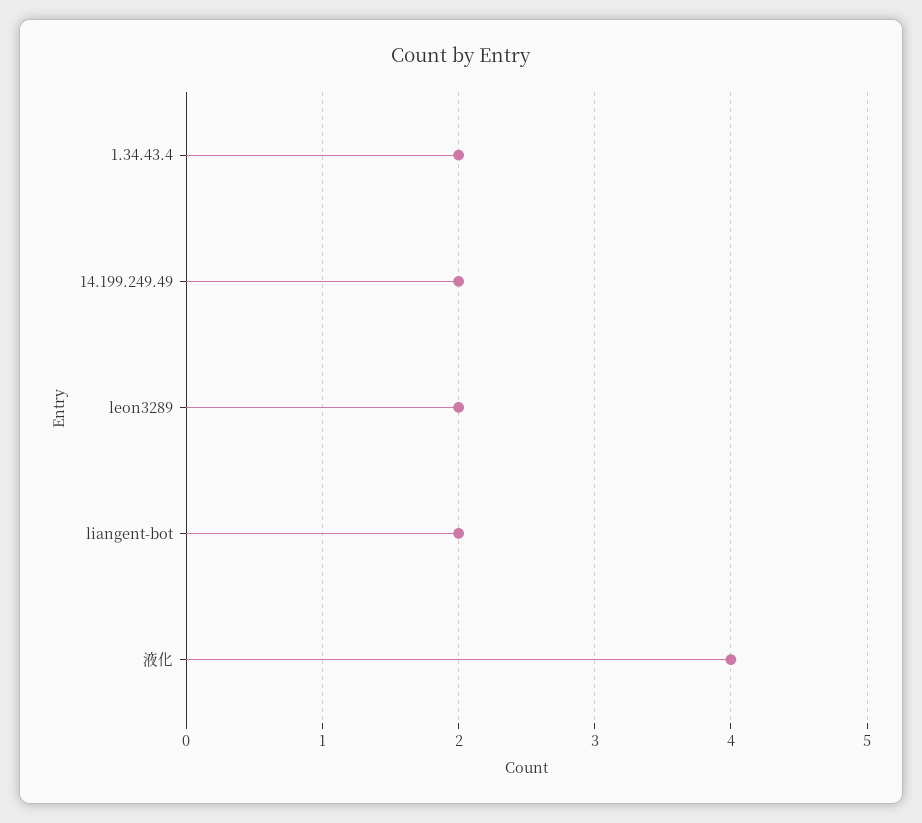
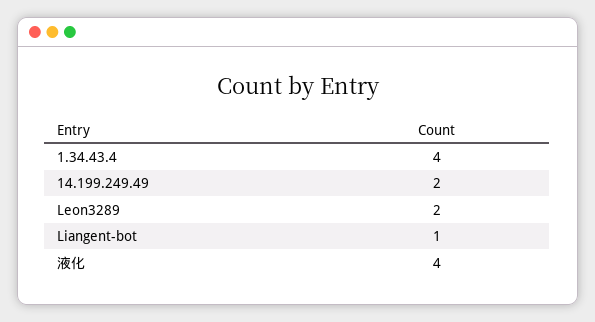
  {
-   "1.34.43.4": 2,
+   "1.34.43.4": 4,
    "14.199.249.49": 2,
    "leon3289": 2,
-   "liangent-bot": 2,
+   "liangent-bot": 1,
    "液化": 4
  }

